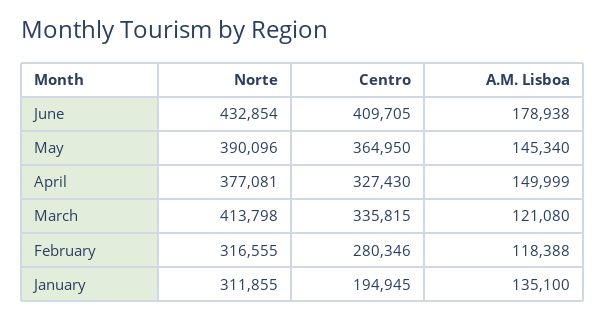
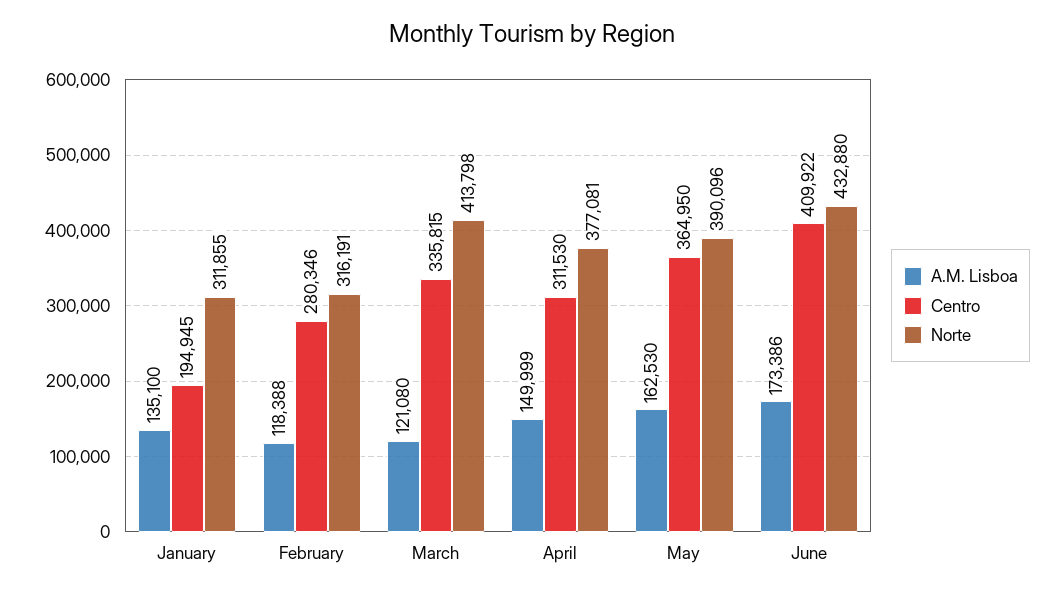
  {
    "Norte": {
-     "June": 432854,
+     "June": 432880,
      "May": 390096,
      "April": 377081,
      "March": 413798,
-     "February": 316555,
+     "February": 316191,
      "January": 311855
    },
    "Centro": {
-     "June": 409705,
+     "June": 409922,
      "May": 364950,
-     "April": 327430,
+     "April": 311530,
      "March": 335815,
      "February": 280346,
      "January": 194945
    },
    "A.M. Lisboa": {
-     "June": 178938,
+     "June": 173386,
-     "May": 145340,
+     "May": 162530,
      "April": 149999,
      "March": 121080,
      "February": 118388,
      "January": 135100
    }
  }

